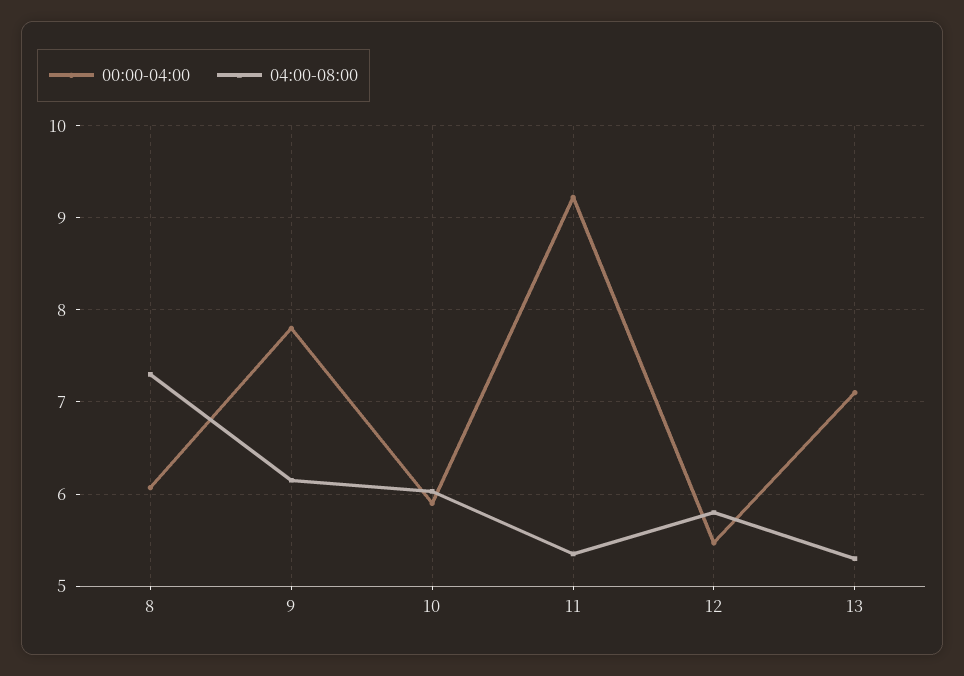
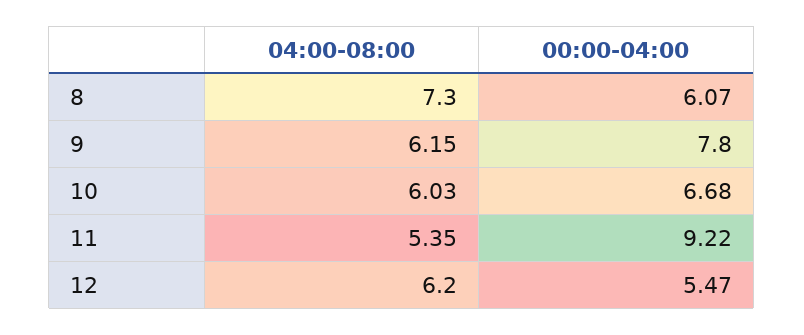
  {
    "00:00-04:00": {
      "8": 6.07,
      "9": 7.8,
-     "10": 5.9,
+     "10": 6.68,
      "11": 9.22,
-     "12": 5.47,
+     "12": 5.47
-     "13": 7.1
    },
    "04:00-08:00": {
      "8": 7.3,
      "9": 6.15,
      "10": 6.03,
      "11": 5.35,
-     "12": 5.8,
+     "12": 6.2
-     "13": 5.3
    }
  }

